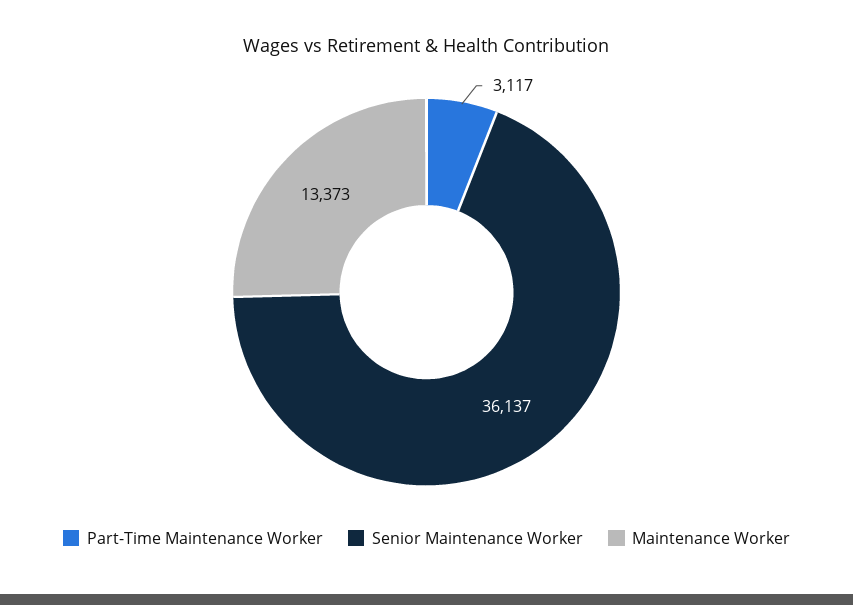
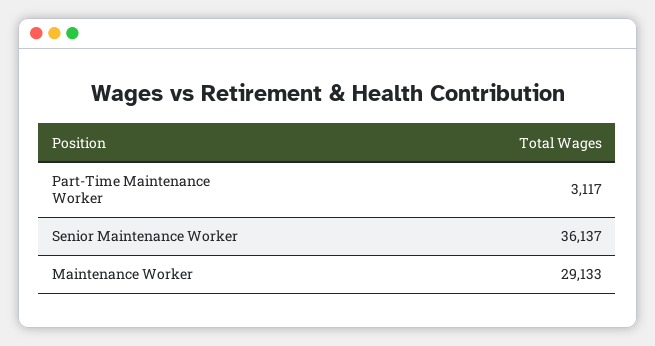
  {
    "Part-Time Maintenance Worker": 3117,
    "Senior Maintenance Worker": 36137,
-   "Maintenance Worker": 13373
+   "Maintenance Worker": 29133
  }

